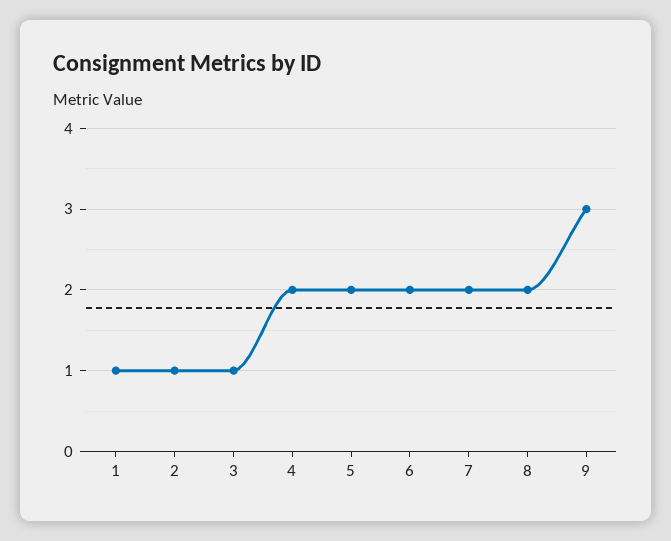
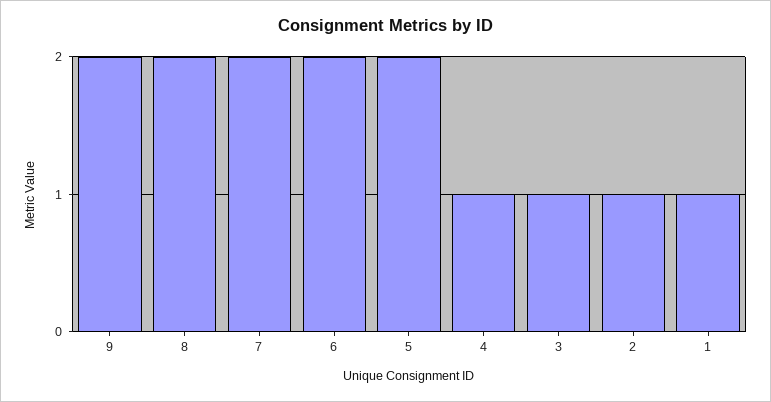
  {
    "1": 1,
    "2": 1,
    "3": 1,
-   "4": 2,
+   "4": 1,
    "5": 2,
    "6": 2,
    "7": 2,
    "8": 2,
-   "9": 3
+   "9": 2
  }

